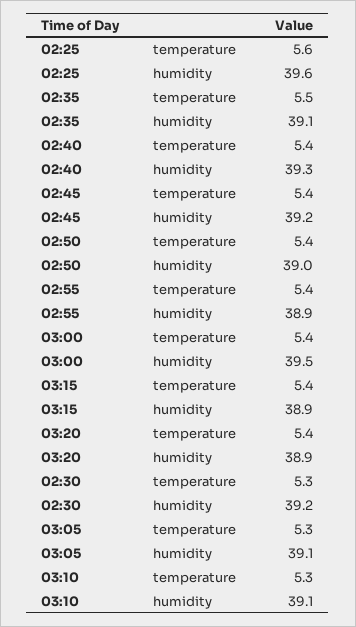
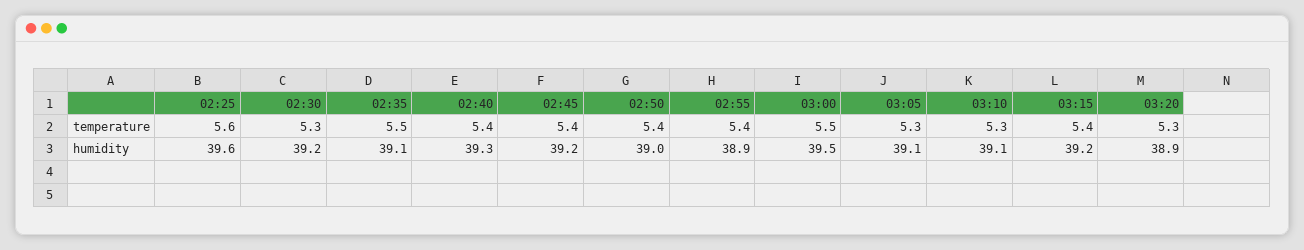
  {
    "02:25": {
      "temperature": 5.6,
      "humidity": 39.6
    },
    "02:35": {
      "temperature": 5.5,
      "humidity": 39.1
    },
    "02:40": {
      "temperature": 5.4,
      "humidity": 39.3
    },
    "02:45": {
      "temperature": 5.4,
      "humidity": 39.2
    },
    "02:50": {
      "temperature": 5.4,
      "humidity": 39
    },
    "02:55": {
      "temperature": 5.4,
      "humidity": 38.9
    },
    "03:00": {
-     "temperature": 5.4,
+     "temperature": 5.5,
      "humidity": 39.5
    },
    "03:15": {
      "temperature": 5.4,
-     "humidity": 38.9
+     "humidity": 39.2
    },
    "03:20": {
-     "temperature": 5.4,
+     "temperature": 5.3,
      "humidity": 38.9
    },
    "02:30": {
      "temperature": 5.3,
      "humidity": 39.2
    },
    "03:05": {
      "temperature": 5.3,
      "humidity": 39.1
    },
    "03:10": {
      "temperature": 5.3,
      "humidity": 39.1
    }
  }

